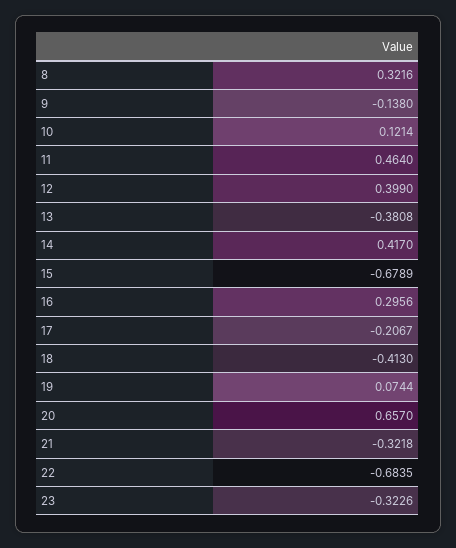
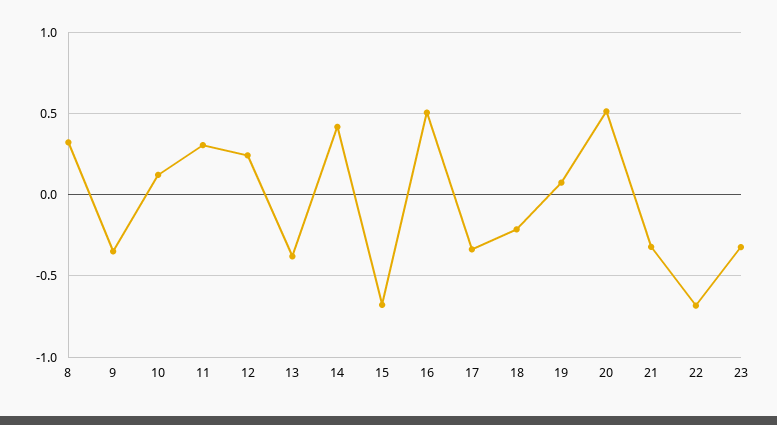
  {
    "8": 0.3216,
-   "9": -0.138,
+   "9": -0.35,
    "10": 0.1214,
-   "11": 0.464,
+   "11": 0.3,
-   "12": 0.399,
+   "12": 0.25,
    "13": -0.3808,
    "14": 0.417,
    "15": -0.6789,
-   "16": 0.2956,
+   "16": 0.5,
-   "17": -0.2067,
+   "17": -0.35,
-   "18": -0.413,
+   "18": -0.2,
    "19": 0.0744,
-   "20": 0.657,
+   "20": 0.5,
    "21": -0.3218,
    "22": -0.6835,
    "23": -0.3226
  }

